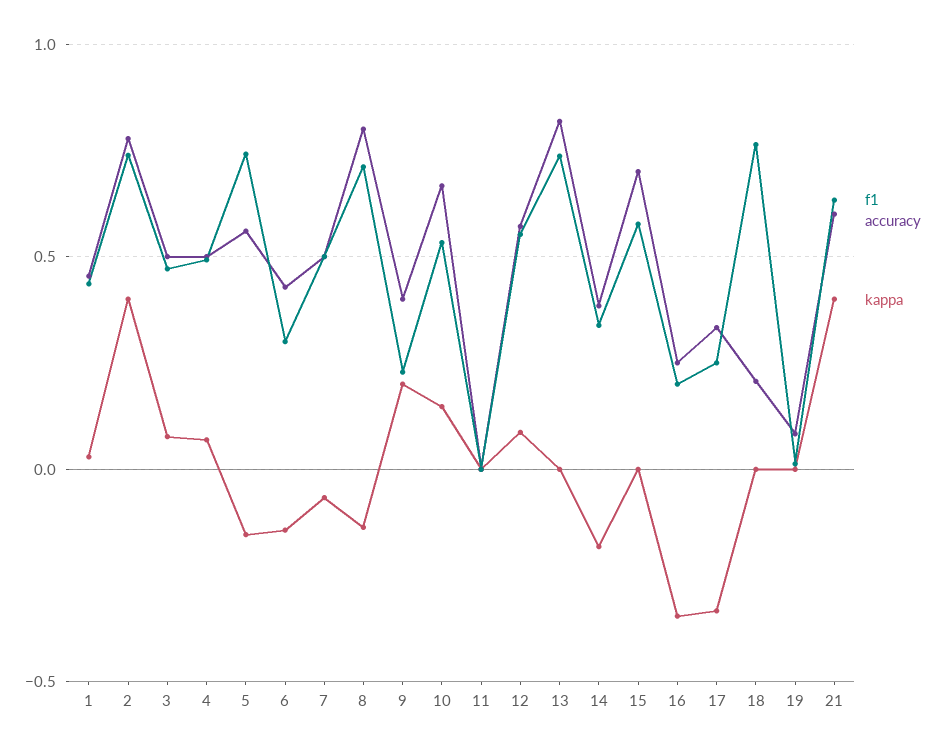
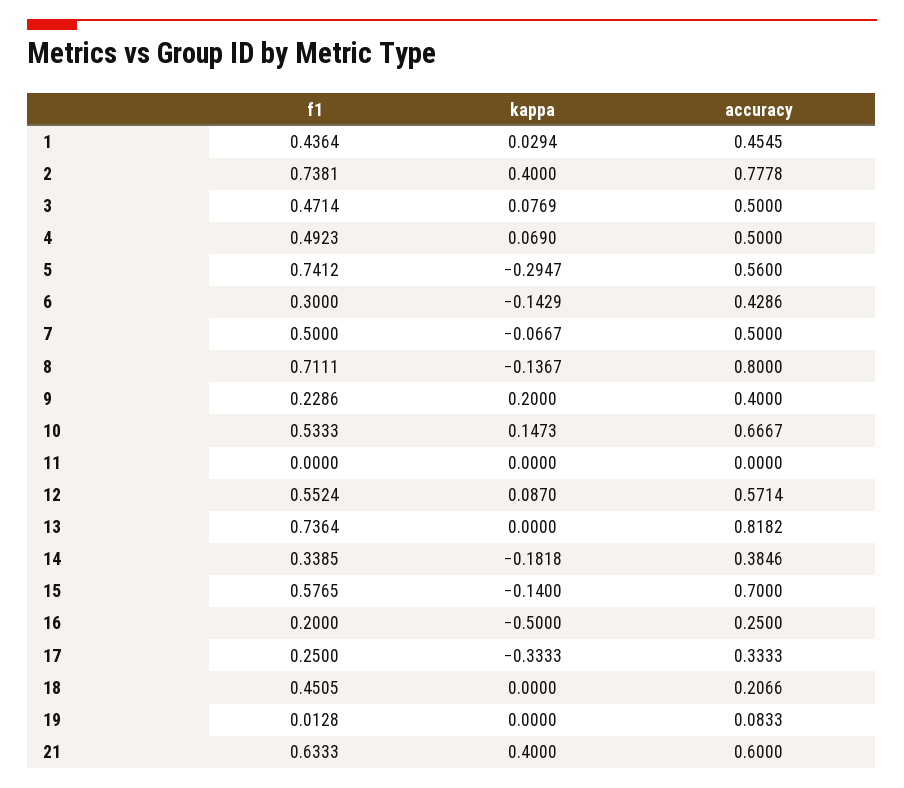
  {
    "f1": {
      "1": 0.4364,
      "2": 0.7381,
      "3": 0.4714,
      "4": 0.4923,
      "5": 0.7412,
      "6": 0.3,
      "7": 0.5,
      "8": 0.7111,
      "9": 0.2286,
      "10": 0.5333,
      "11": 0,
      "12": 0.5524,
      "13": 0.7364,
      "14": 0.3385,
      "15": 0.5765,
      "16": 0.2,
      "17": 0.25,
-     "18": 0.75,
+     "18": 0.4505,
      "19": 0.0128,
      "21": 0.6333
    },
    "accuracy": {
      "1": 0.4545,
      "2": 0.7778,
      "3": 0.5,
      "4": 0.5,
      "5": 0.56,
      "6": 0.4286,
      "7": 0.5,
      "8": 0.8,
      "9": 0.4,
      "10": 0.6667,
      "11": 0,
      "12": 0.5714,
      "13": 0.8182,
      "14": 0.3846,
      "15": 0.7,
      "16": 0.25,
      "17": 0.3333,
      "18": 0.2066,
      "19": 0.0833,
      "21": 0.6
    },
    "kappa": {
      "1": 0.0294,
      "2": 0.4,
      "3": 0.0769,
      "4": 0.069,
-     "5": -0.15,
+     "5": -0.2947,
      "6": -0.1429,
      "7": -0.0667,
      "8": -0.1367,
      "9": 0.2,
      "10": 0.1473,
      "11": 0,
      "12": 0.087,
      "13": 0,
      "14": -0.1818,
-     "15": 0,
+     "15": -0.14,
-     "16": -0.35,
+     "16": -0.5,
      "17": -0.3333,
      "18": 0,
      "19": 0,
      "21": 0.4
    }
  }

